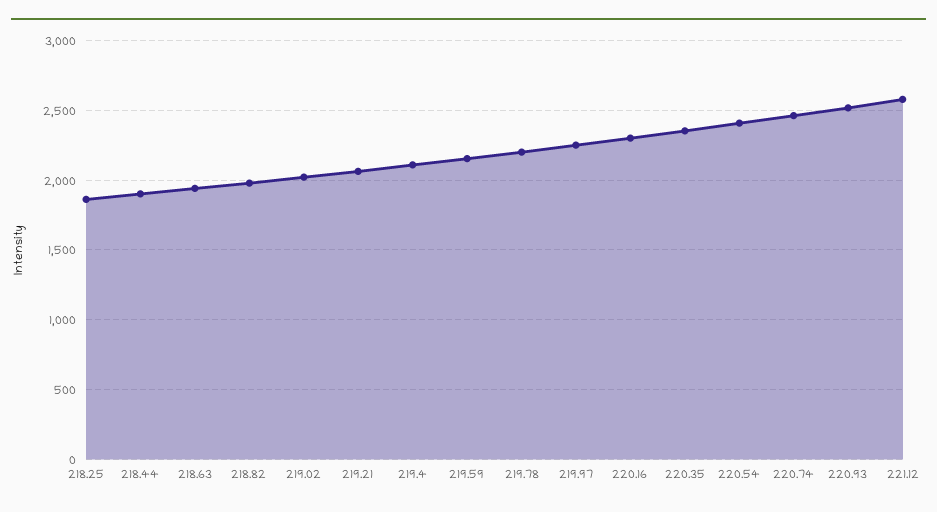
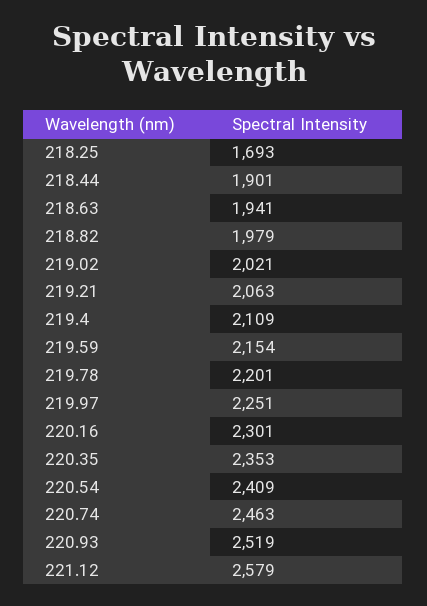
  {
-   "218.25": 1850,
+   "218.25": 1693,
    "218.44": 1901,
    "218.63": 1941,
    "218.82": 1979,
    "219.02": 2021,
    "219.21": 2063,
    "219.4": 2109,
    "219.59": 2154,
    "219.78": 2201,
    "219.97": 2251,
    "220.16": 2301,
    "220.35": 2353,
    "220.54": 2409,
    "220.74": 2463,
    "220.93": 2519,
    "221.12": 2579
  }

